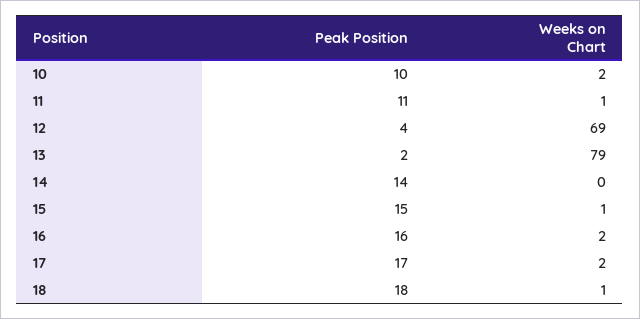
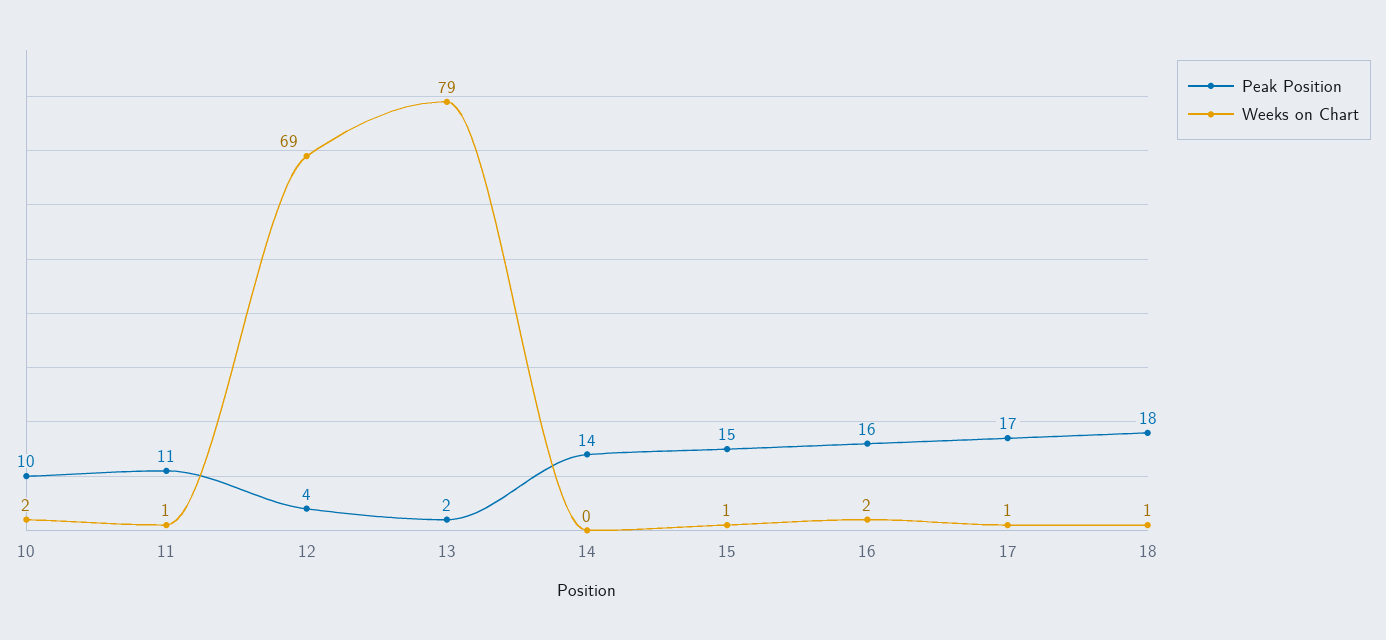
  {
    "Peak Position": {
      "10": 10,
      "11": 11,
      "12": 4,
      "13": 2,
      "14": 14,
      "15": 15,
      "16": 16,
      "17": 17,
      "18": 18
    },
    "Weeks on Chart": {
      "10": 2,
      "11": 1,
      "12": 69,
      "13": 79,
      "14": 0,
      "15": 1,
      "16": 2,
-     "17": 2,
+     "17": 1,
      "18": 1
    }
  }

